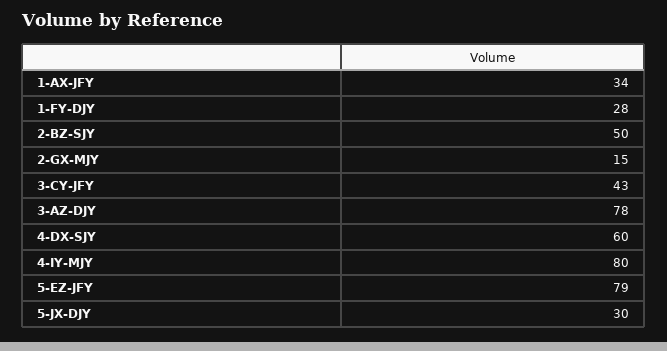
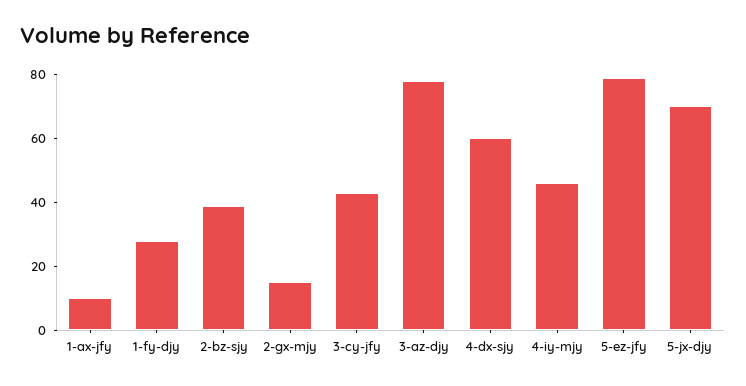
  {
-   "1-AX-JFY": 34,
+   "1-AX-JFY": 10,
    "1-FY-DJY": 28,
-   "2-BZ-SJY": 50,
+   "2-BZ-SJY": 40,
    "2-GX-MJY": 15,
    "3-CY-JFY": 43,
    "3-AZ-DJY": 78,
    "4-DX-SJY": 60,
-   "4-IY-MJY": 80,
+   "4-IY-MJY": 45,
    "5-EZ-JFY": 79,
-   "5-JX-DJY": 30
+   "5-JX-DJY": 70
  }

